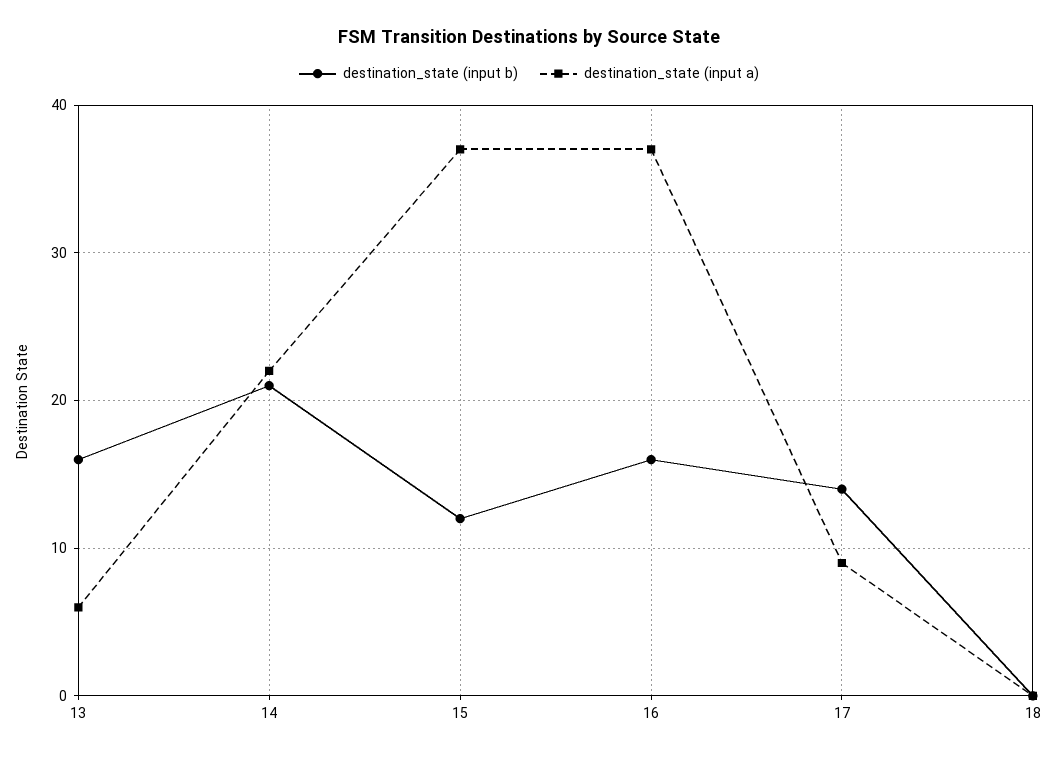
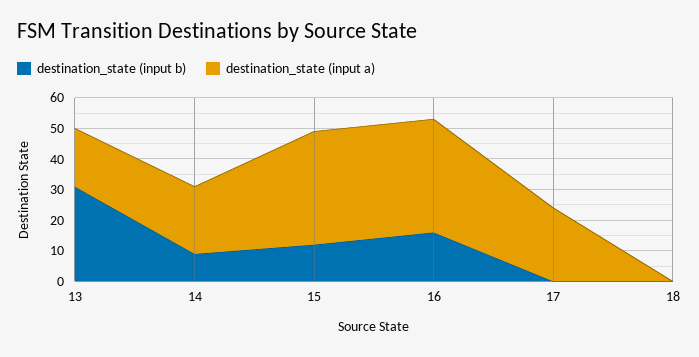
  {
    "destination_state (input b)": {
-     "13": 16,
+     "13": 30,
-     "14": 21,
+     "14": 10,
      "15": 12,
      "16": 16,
-     "17": 14,
+     "17": 0,
      "18": 0
    },
    "destination_state (input a)": {
-     "13": 6,
+     "13": 20,
      "14": 22,
      "15": 37,
      "16": 37,
-     "17": 9,
+     "17": 25,
      "18": 0
    }
  }

